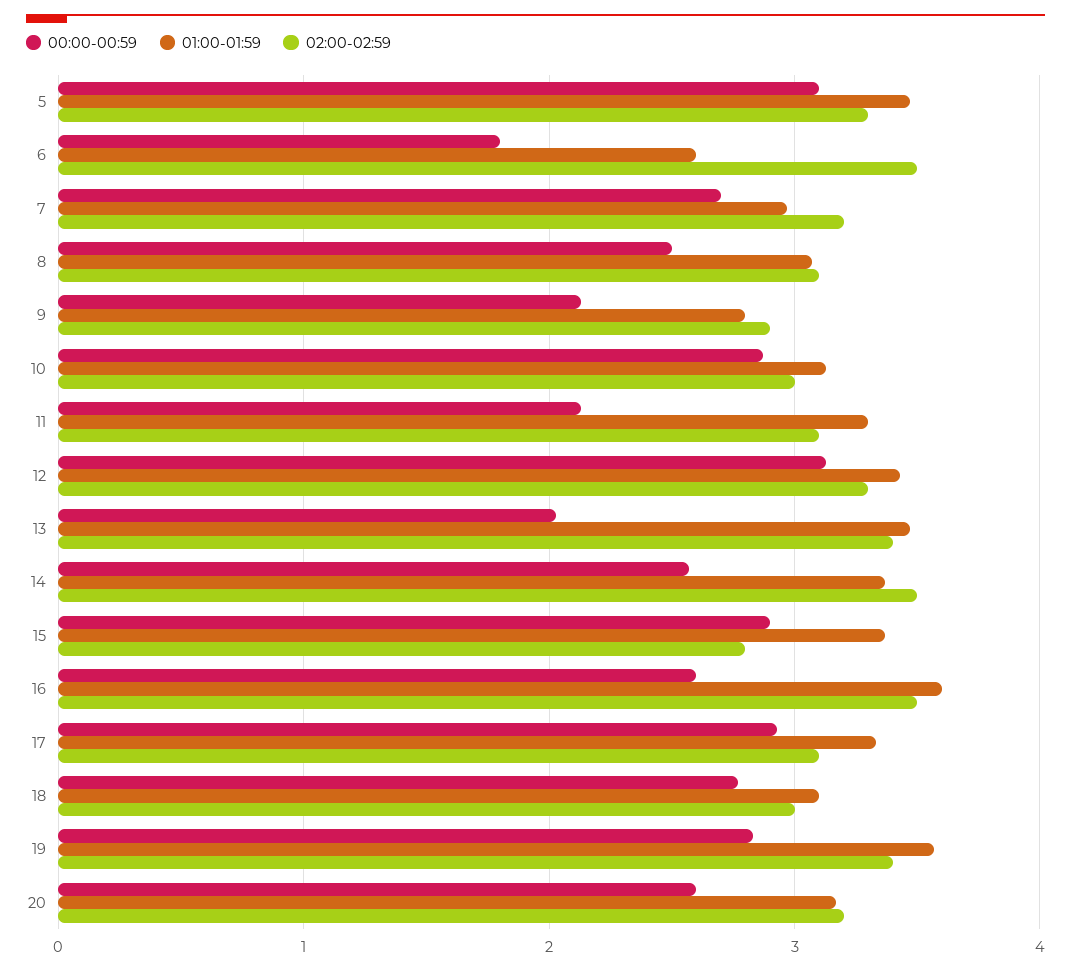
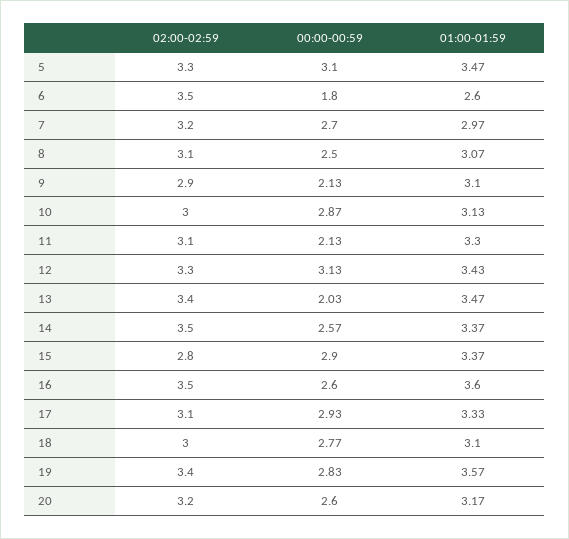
  {
    "00:00-00:59": {
      "5": 3.1,
      "6": 1.8,
      "7": 2.7,
      "8": 2.5,
      "9": 2.13,
      "10": 2.87,
      "11": 2.13,
      "12": 3.13,
      "13": 2.03,
      "14": 2.57,
      "15": 2.9,
      "16": 2.6,
      "17": 2.93,
      "18": 2.77,
      "19": 2.83,
      "20": 2.6
    },
    "01:00-01:59": {
      "5": 3.47,
      "6": 2.6,
      "7": 2.97,
      "8": 3.07,
-     "9": 2.8,
+     "9": 3.1,
      "10": 3.13,
      "11": 3.3,
      "12": 3.43,
      "13": 3.47,
      "14": 3.37,
      "15": 3.37,
      "16": 3.6,
      "17": 3.33,
      "18": 3.1,
      "19": 3.57,
      "20": 3.17
    },
    "02:00-02:59": {
      "5": 3.3,
      "6": 3.5,
      "7": 3.2,
      "8": 3.1,
      "9": 2.9,
      "10": 3,
      "11": 3.1,
      "12": 3.3,
      "13": 3.4,
      "14": 3.5,
      "15": 2.8,
      "16": 3.5,
      "17": 3.1,
      "18": 3,
      "19": 3.4,
      "20": 3.2
    }
  }

